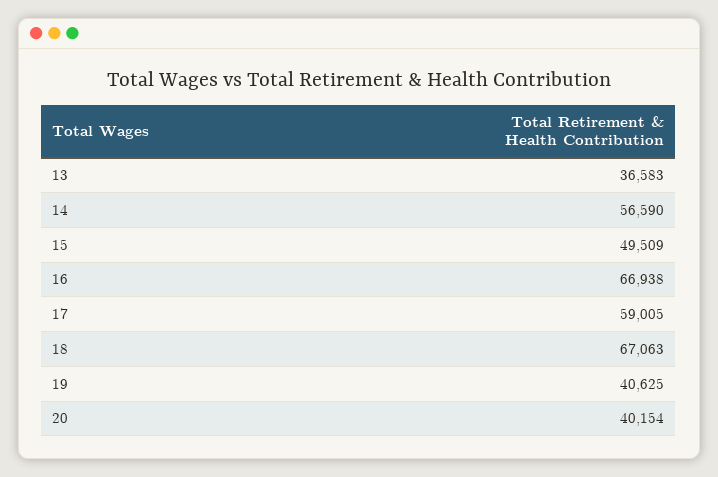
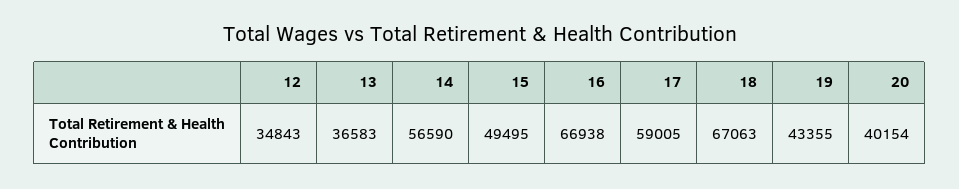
  {
    "13": 36583,
    "14": 56590,
-   "15": 49509,
+   "15": 49495,
    "16": 66938,
    "17": 59005,
    "18": 67063,
-   "19": 40625,
+   "19": 43355,
-   "20": 40154
+   "20": 40154,
+   "12": 34843
  }

